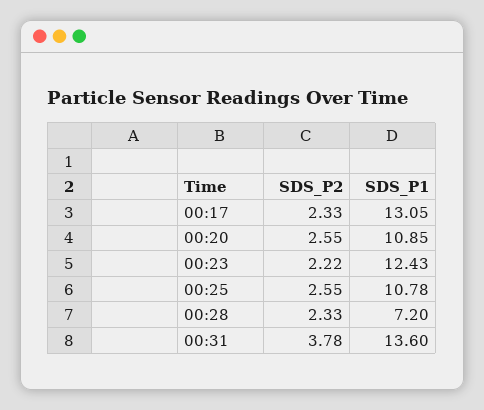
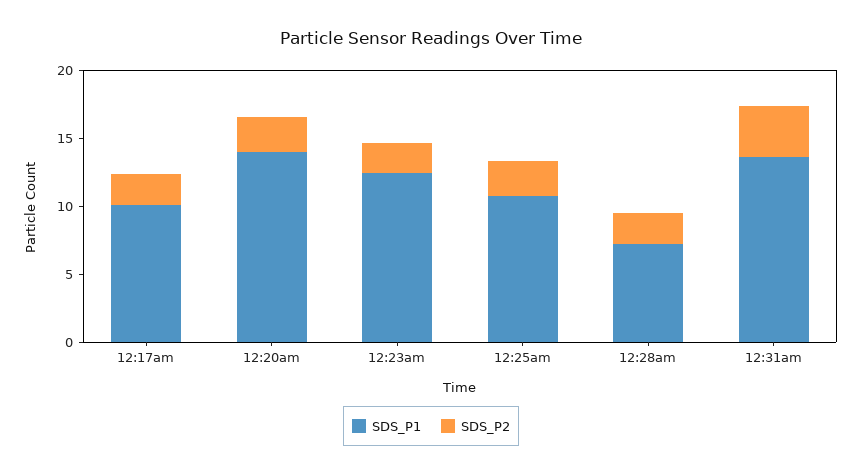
  {
    "SDS_P2": {
      "00:17": 2.33,
      "00:20": 2.55,
      "00:23": 2.22,
      "00:25": 2.55,
      "00:28": 2.33,
      "00:31": 3.78
    },
    "SDS_P1": {
-     "00:17": 13.05,
+     "00:17": 10,
-     "00:20": 10.85,
+     "00:20": 14,
      "00:23": 12.43,
      "00:25": 10.78,
      "00:28": 7.2,
      "00:31": 13.6
    }
  }

